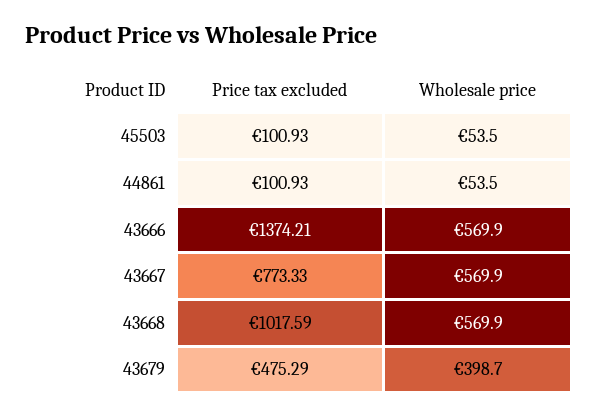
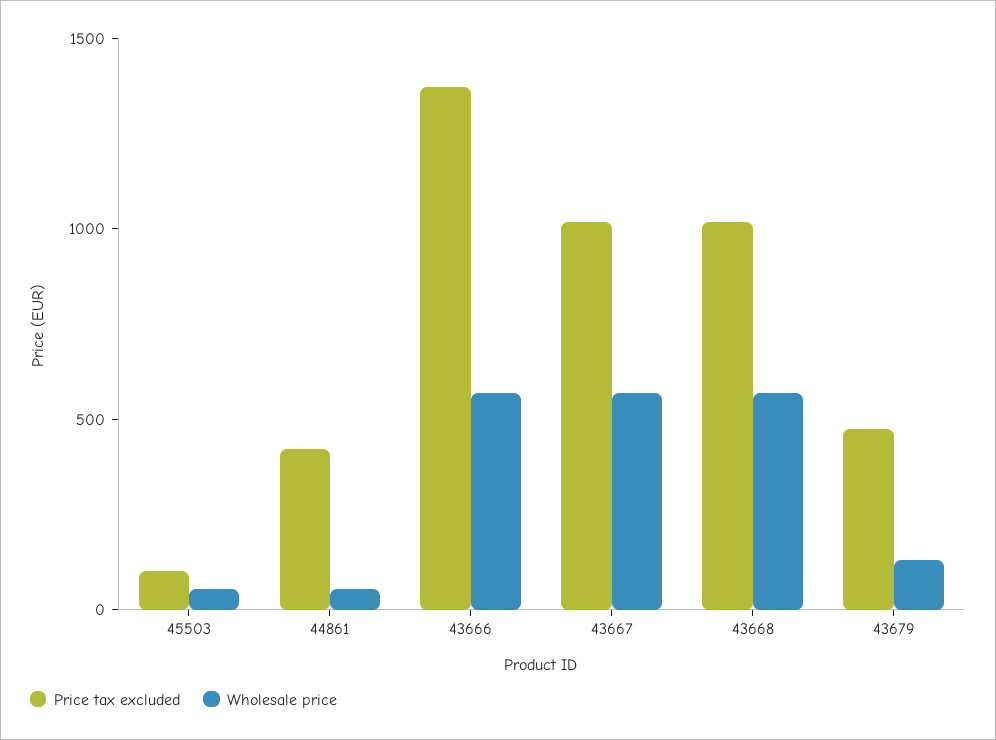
  {
    "Price tax excluded": {
      "45503": 100.93,
-     "44861": 100.93,
+     "44861": 400,
      "43666": 1374.21,
-     "43667": 773.33,
+     "43667": 1000,
      "43668": 1017.59,
      "43679": 475.29
    },
    "Wholesale price": {
      "45503": 53.5,
      "44861": 53.5,
      "43666": 569.9,
      "43667": 569.9,
      "43668": 569.9,
-     "43679": 398.7
+     "43679": 100
    }
  }

